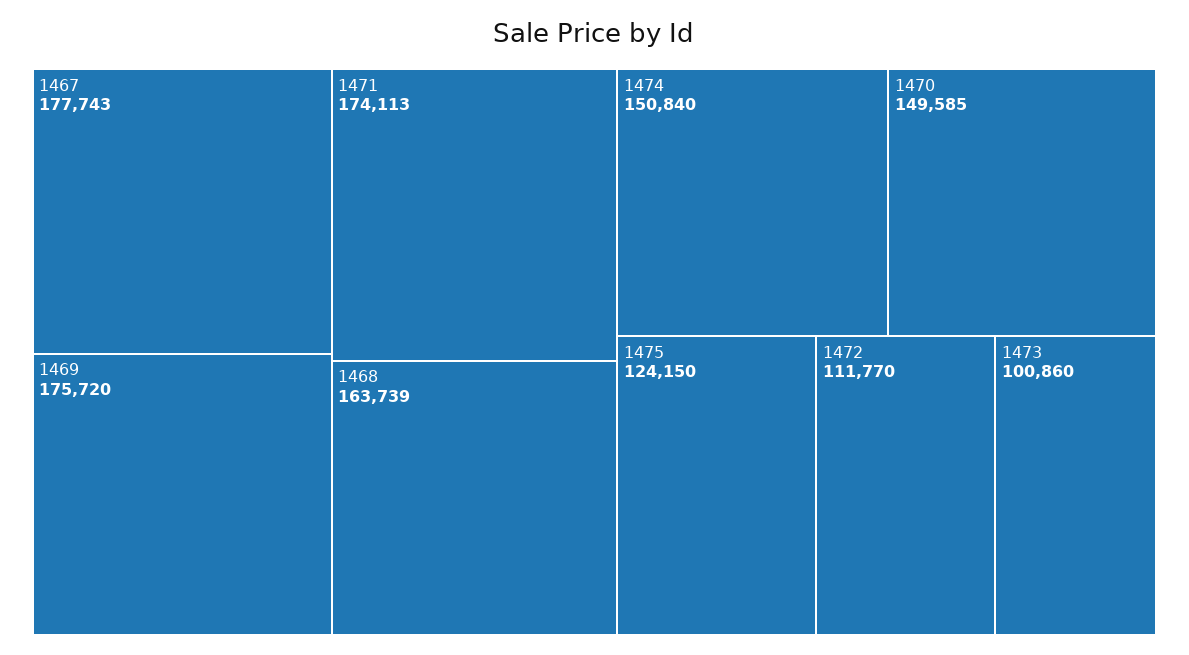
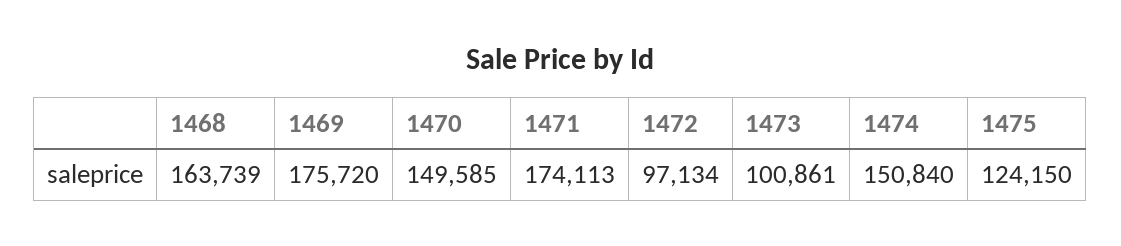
  {
-   "1467": 177743,
    "1469": 175720,
    "1471": 174113,
    "1468": 163739,
    "1474": 150840,
    "1470": 149585,
    "1475": 124150,
-   "1472": 111770,
+   "1472": 97134,
-   "1473": 100860
+   "1473": 100861
  }

